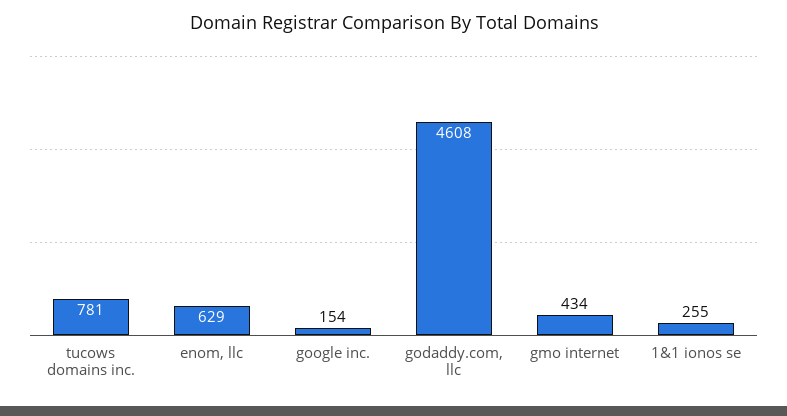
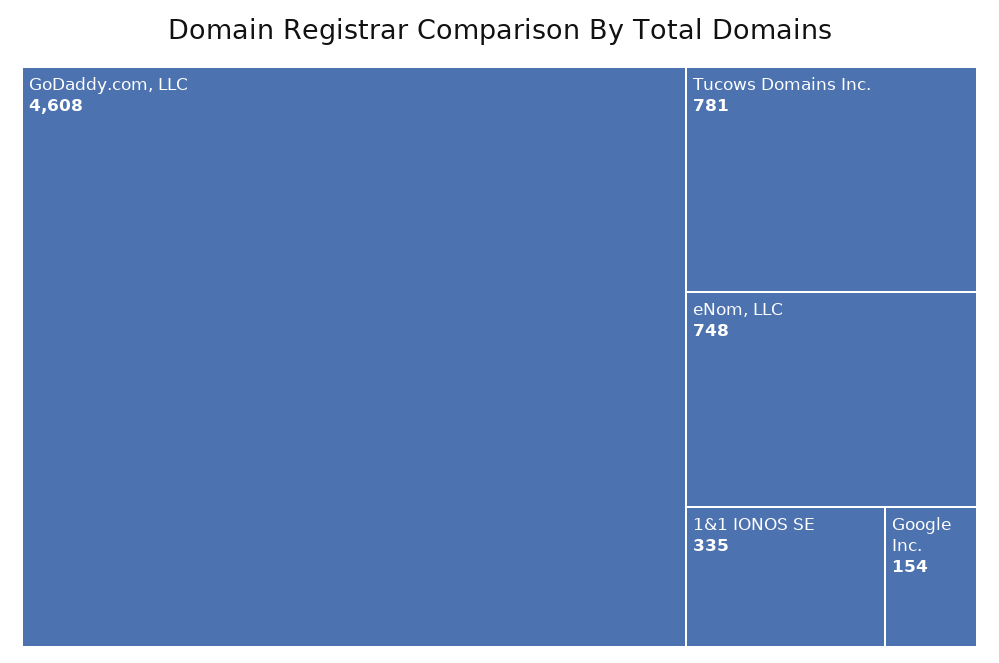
  {
    "tucows domains inc.": 781,
-   "enom, llc": 629,
+   "enom, llc": 748,
    "google inc.": 154,
    "godaddy.com, llc": 4608,
-   "gmo internet": 434,
-   "1&1 ionos se": 255
+   "1&1 ionos se": 335
  }

